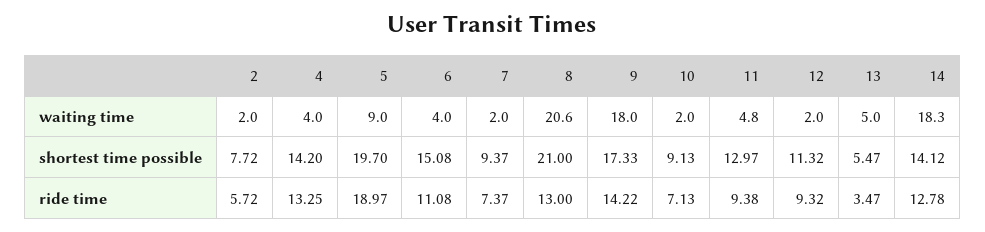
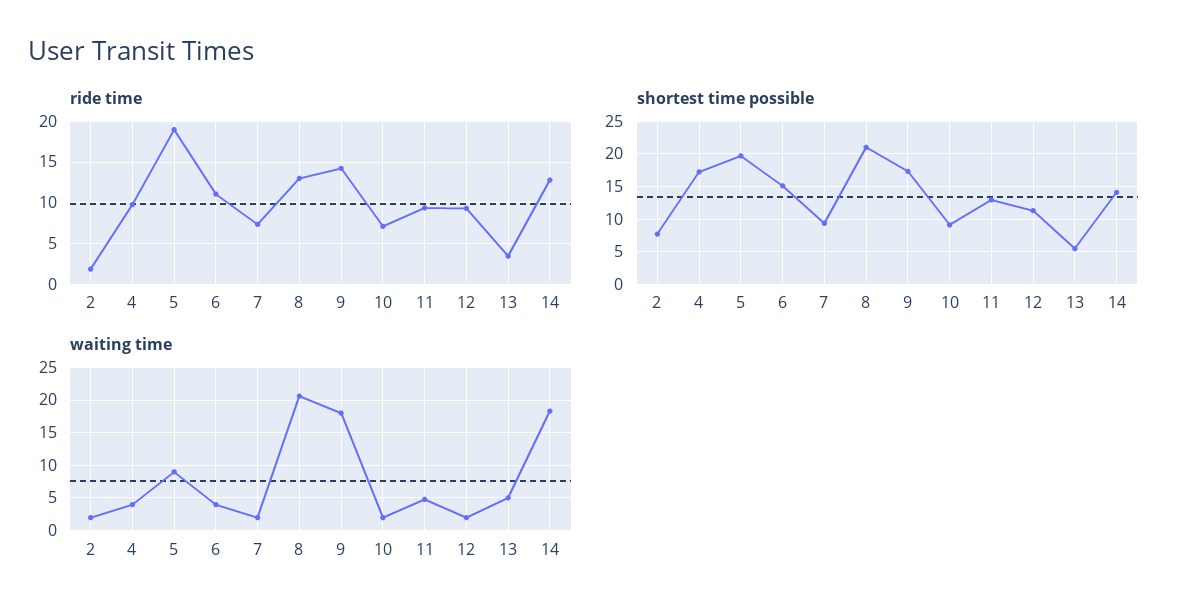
  {
    "waiting time": {
      "2": 2,
      "4": 4,
      "5": 9,
      "6": 4,
      "7": 2,
      "8": 20.6,
      "9": 18,
      "10": 2,
      "11": 4.8,
      "12": 2,
      "13": 5,
      "14": 18.3
    },
    "shortest time possible": {
      "2": 7.72,
-     "4": 14.2,
+     "4": 17,
      "5": 19.7,
      "6": 15.08,
      "7": 9.37,
      "8": 21,
      "9": 17.33,
      "10": 9.13,
      "11": 12.97,
      "12": 11.32,
      "13": 5.47,
      "14": 14.12
    },
    "ride time": {
-     "2": 5.72,
+     "2": 2,
-     "4": 13.25,
+     "4": 10,
      "5": 18.97,
      "6": 11.08,
      "7": 7.37,
      "8": 13,
      "9": 14.22,
      "10": 7.13,
      "11": 9.38,
      "12": 9.32,
      "13": 3.47,
      "14": 12.78
    }
  }

